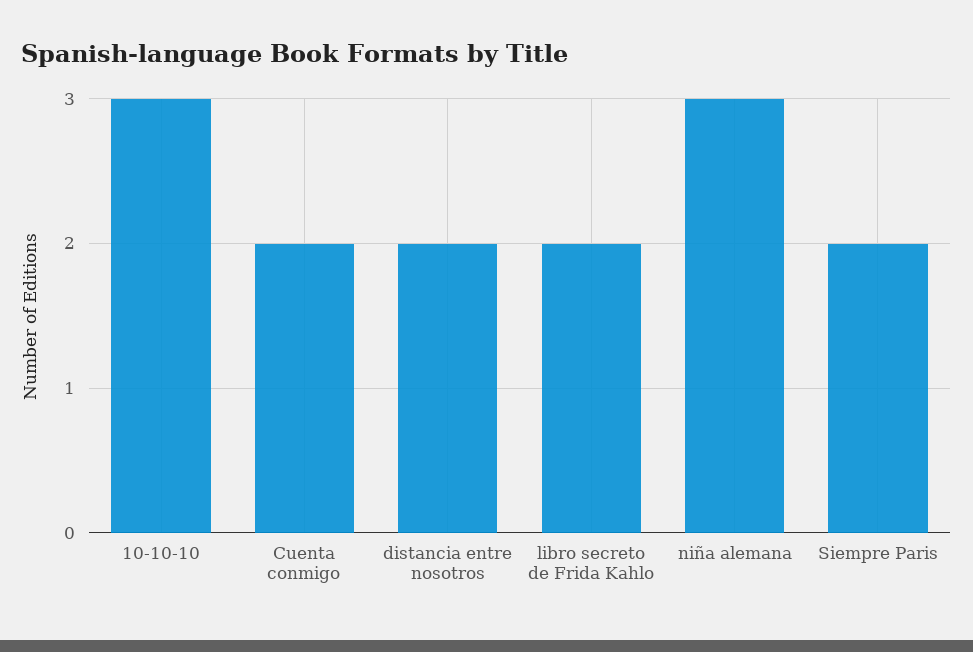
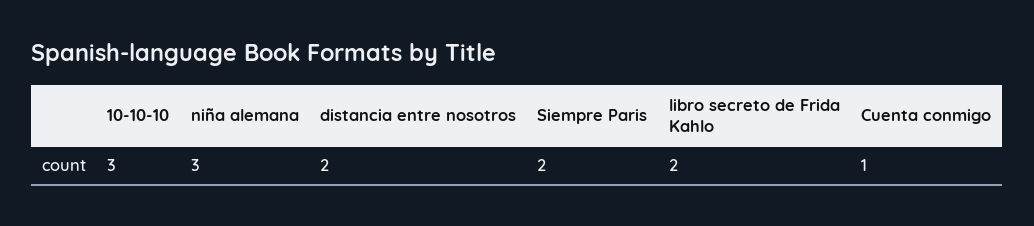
  {
    "10-10-10": 3,
-   "Cuenta conmigo": 2,
+   "Cuenta conmigo": 1,
    "distancia entre nosotros": 2,
    "libro secreto de Frida Kahlo": 2,
    "niña alemana": 3,
    "Siempre Paris": 2
  }

